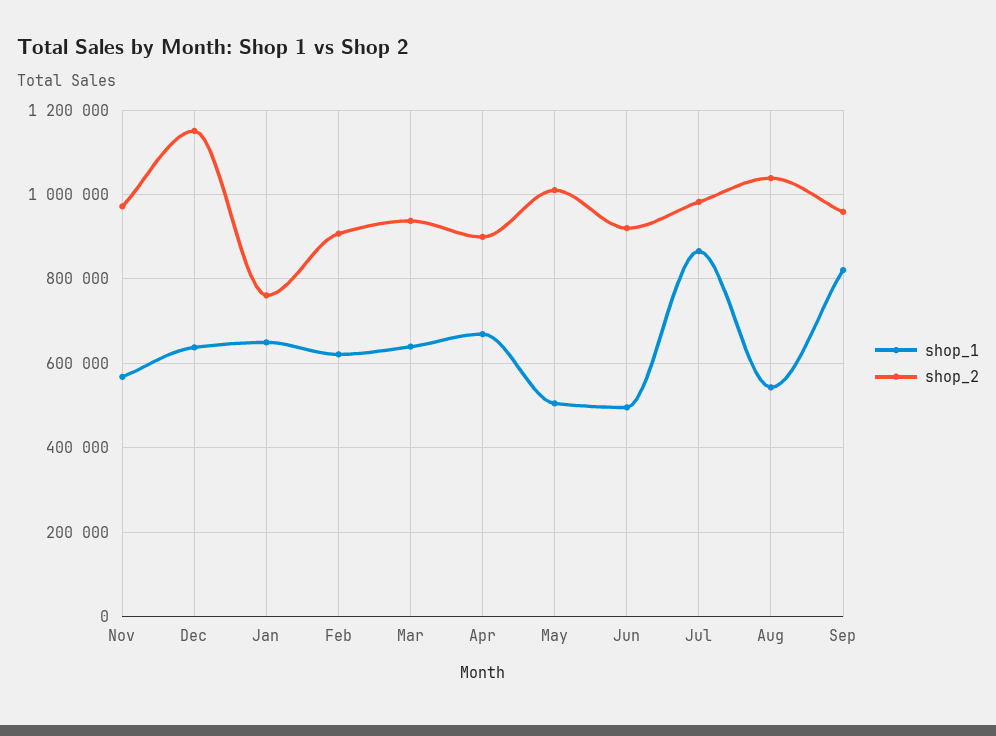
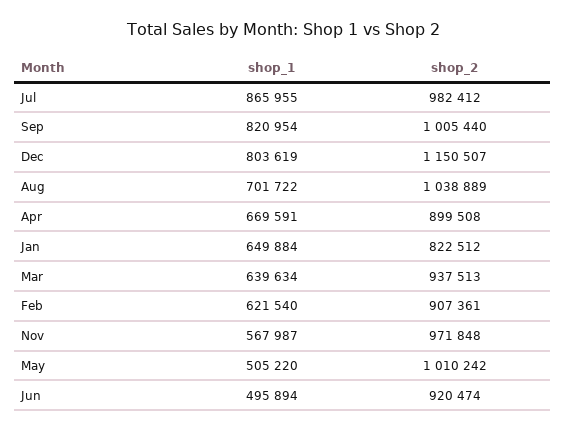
  {
    "shop_1": {
      "Nov": 567987,
-     "Dec": 640000,
+     "Dec": 803619,
      "Jan": 649884,
      "Feb": 621540,
      "Mar": 639634,
      "Apr": 669591,
      "May": 505220,
      "Jun": 495894,
      "Jul": 865955,
-     "Aug": 540000,
+     "Aug": 701722,
      "Sep": 820954
    },
    "shop_2": {
      "Nov": 971848,
      "Dec": 1150507,
-     "Jan": 760000,
+     "Jan": 822512,
      "Feb": 907361,
      "Mar": 937513,
      "Apr": 899508,
      "May": 1010242,
      "Jun": 920474,
      "Jul": 982412,
      "Aug": 1038889,
-     "Sep": 960000
+     "Sep": 1005440
    }
  }

